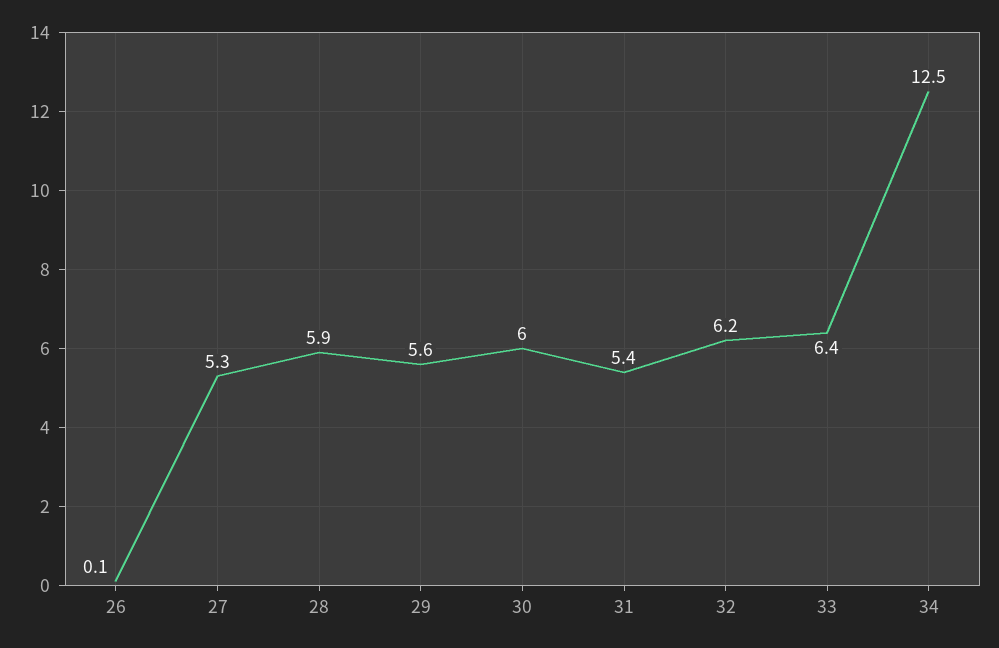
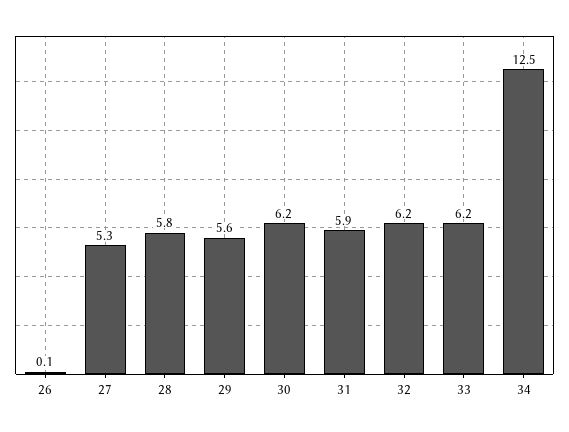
  {
    "26": 0.1,
    "27": 5.3,
-   "28": 5.9,
+   "28": 5.8,
    "29": 5.6,
-   "30": 6,
+   "30": 6.2,
-   "31": 5.4,
+   "31": 5.9,
    "32": 6.2,
-   "33": 6.4,
+   "33": 6.2,
    "34": 12.5
  }

